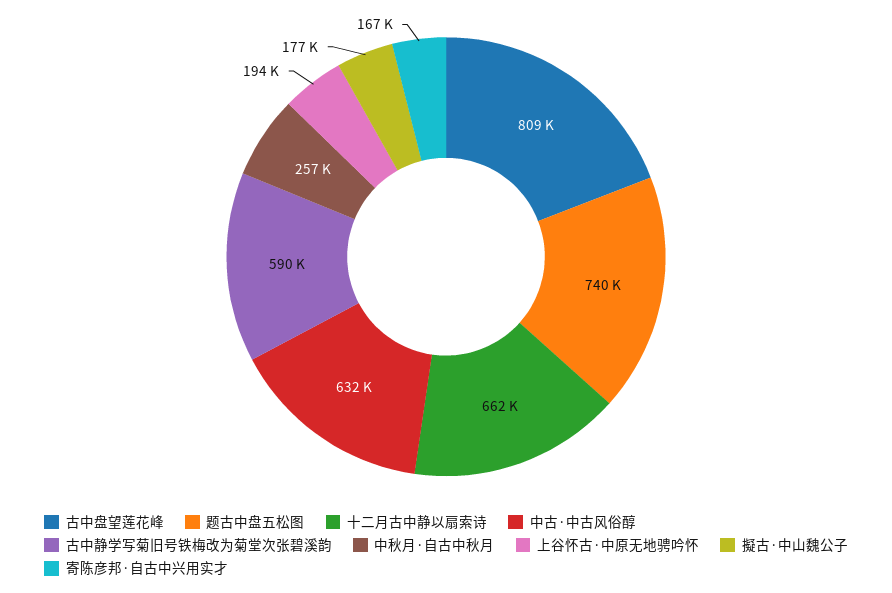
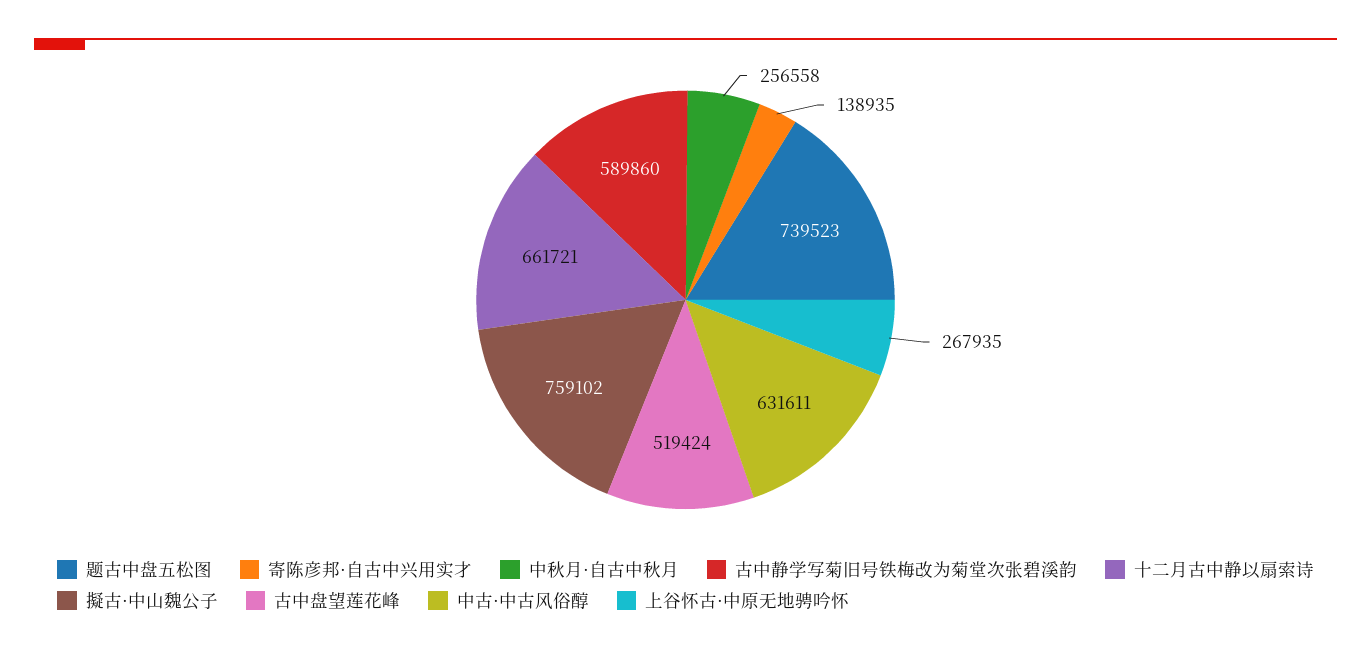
  {
-   "古中盘望莲花峰": 809000,
+   "古中盘望莲花峰": 519424,
    "题古中盘五松图": 739523,
    "十二月古中静以扇索诗": 661721,
    "中古·中古风俗醇": 631611,
    "古中静学写菊旧号铁梅改为菊堂次张碧溪韵": 589860,
    "中秋月·自古中秋月": 256558,
-   "上谷怀古·中原无地骋吟怀": 194000,
+   "上谷怀古·中原无地骋吟怀": 267935,
-   "擬古·中山魏公子": 177000,
+   "擬古·中山魏公子": 759102,
-   "寄陈彦邦·自古中兴用实才": 167000
+   "寄陈彦邦·自古中兴用实才": 138935
  }

